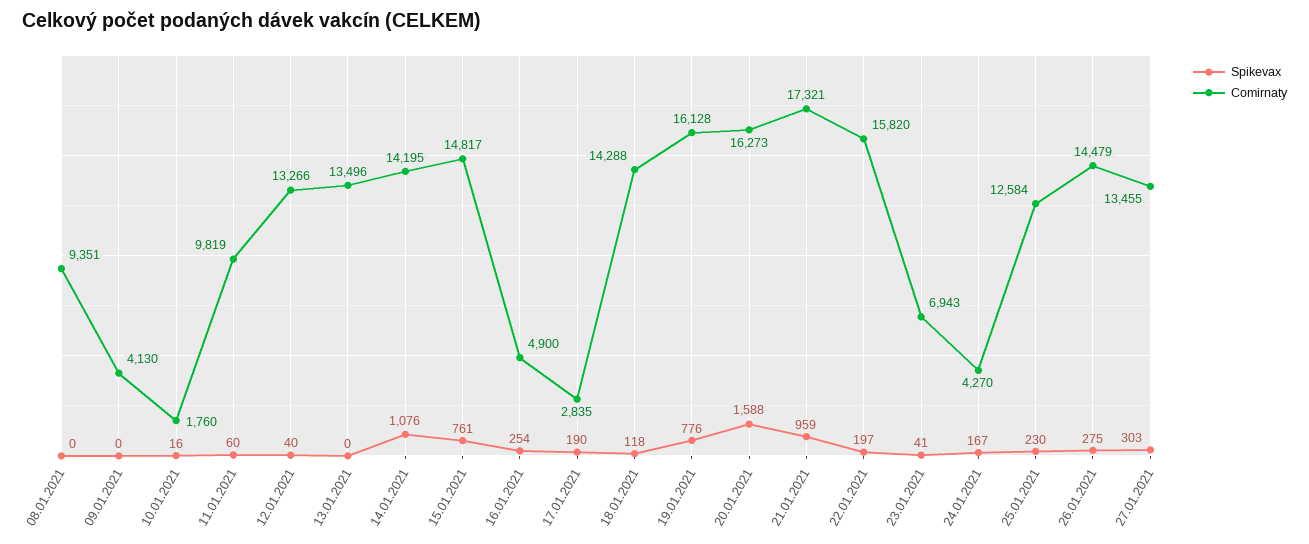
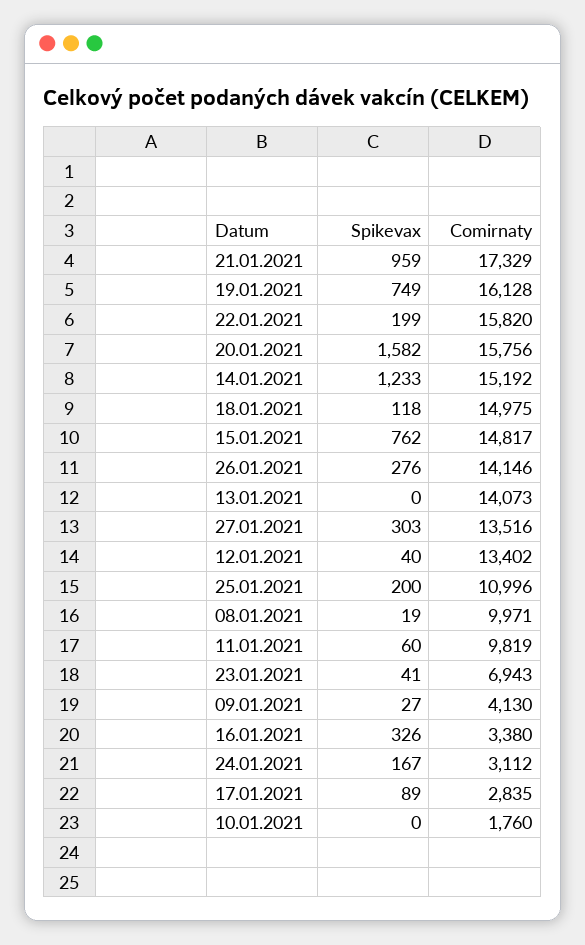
  {
    "Spikevax": {
-     "08.01.2021": 0,
+     "08.01.2021": 19,
-     "09.01.2021": 0,
+     "09.01.2021": 27,
-     "10.01.2021": 16,
+     "10.01.2021": 0,
      "11.01.2021": 60,
      "12.01.2021": 40,
      "13.01.2021": 0,
-     "14.01.2021": 1076,
+     "14.01.2021": 1233,
-     "15.01.2021": 761,
+     "15.01.2021": 762,
-     "16.01.2021": 254,
+     "16.01.2021": 326,
-     "17.01.2021": 190,
+     "17.01.2021": 89,
      "18.01.2021": 118,
-     "19.01.2021": 776,
+     "19.01.2021": 749,
-     "20.01.2021": 1588,
+     "20.01.2021": 1582,
      "21.01.2021": 959,
-     "22.01.2021": 197,
+     "22.01.2021": 199,
      "23.01.2021": 41,
      "24.01.2021": 167,
-     "25.01.2021": 230,
+     "25.01.2021": 200,
-     "26.01.2021": 275,
+     "26.01.2021": 276,
      "27.01.2021": 303
    },
    "Comirnaty": {
-     "08.01.2021": 9351,
+     "08.01.2021": 9971,
      "09.01.2021": 4130,
      "10.01.2021": 1760,
      "11.01.2021": 9819,
-     "12.01.2021": 13266,
+     "12.01.2021": 13402,
-     "13.01.2021": 13496,
+     "13.01.2021": 14073,
-     "14.01.2021": 14195,
+     "14.01.2021": 15192,
      "15.01.2021": 14817,
-     "16.01.2021": 4900,
+     "16.01.2021": 3380,
      "17.01.2021": 2835,
-     "18.01.2021": 14288,
+     "18.01.2021": 14975,
      "19.01.2021": 16128,
-     "20.01.2021": 16273,
+     "20.01.2021": 15756,
-     "21.01.2021": 17321,
+     "21.01.2021": 17329,
      "22.01.2021": 15820,
      "23.01.2021": 6943,
-     "24.01.2021": 4270,
+     "24.01.2021": 3112,
-     "25.01.2021": 12584,
+     "25.01.2021": 10996,
-     "26.01.2021": 14479,
+     "26.01.2021": 14146,
-     "27.01.2021": 13455
+     "27.01.2021": 13516
    }
  }

